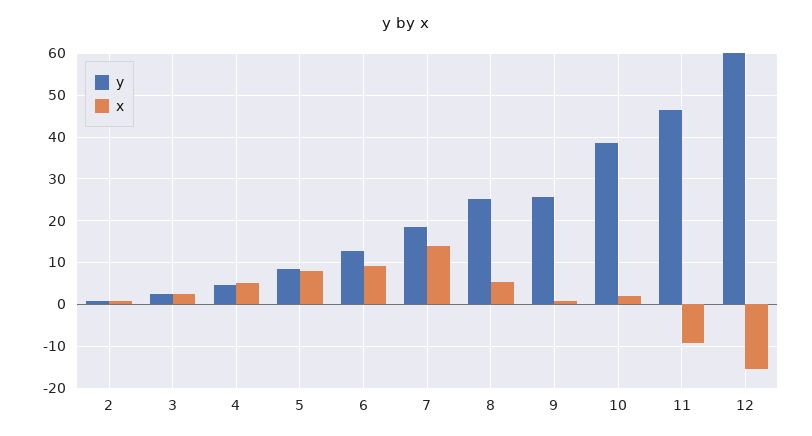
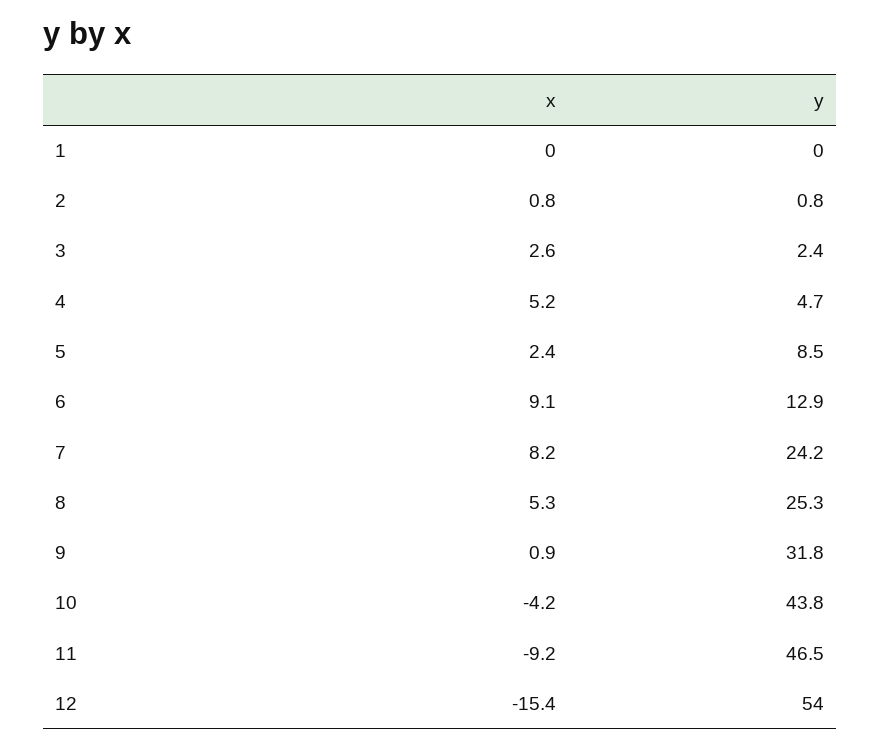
  {
    "y": {
      "2": 0.8,
      "3": 2.4,
      "4": 4.7,
      "5": 8.5,
      "6": 12.9,
-     "7": 18,
+     "7": 24.2,
      "8": 25.3,
-     "9": 26,
+     "9": 31.8,
-     "10": 38,
+     "10": 43.8,
      "11": 46.5,
-     "12": 60
+     "12": 54,
+     "1": 0
    },
    "x": {
      "2": 0.8,
      "3": 2.6,
      "4": 5.2,
-     "5": 8,
+     "5": 2.4,
      "6": 9.1,
-     "7": 14,
+     "7": 8.2,
      "8": 5.3,
      "9": 0.9,
-     "10": 2,
+     "10": -4.2,
      "11": -9.2,
-     "12": -15.4
+     "12": -15.4,
+     "1": 0
    }
  }

